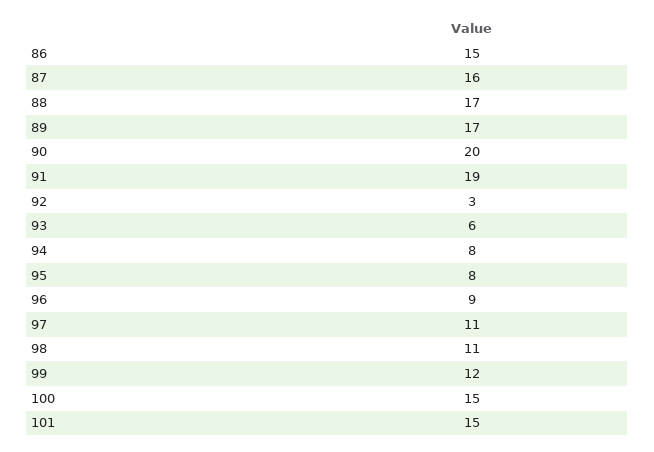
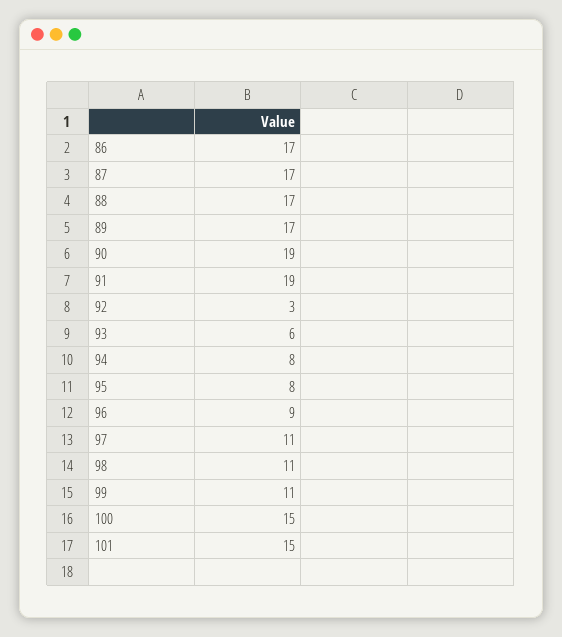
  {
-   "86": 15,
+   "86": 17,
-   "87": 16,
+   "87": 17,
    "88": 17,
    "89": 17,
-   "90": 20,
+   "90": 19,
    "91": 19,
    "92": 3,
    "93": 6,
    "94": 8,
    "95": 8,
    "96": 9,
    "97": 11,
    "98": 11,
-   "99": 12,
+   "99": 11,
    "100": 15,
    "101": 15
  }

